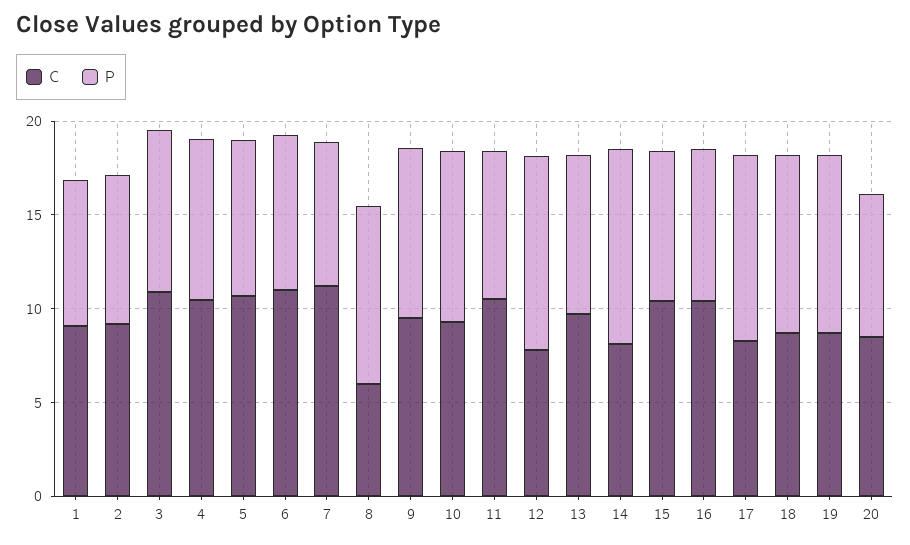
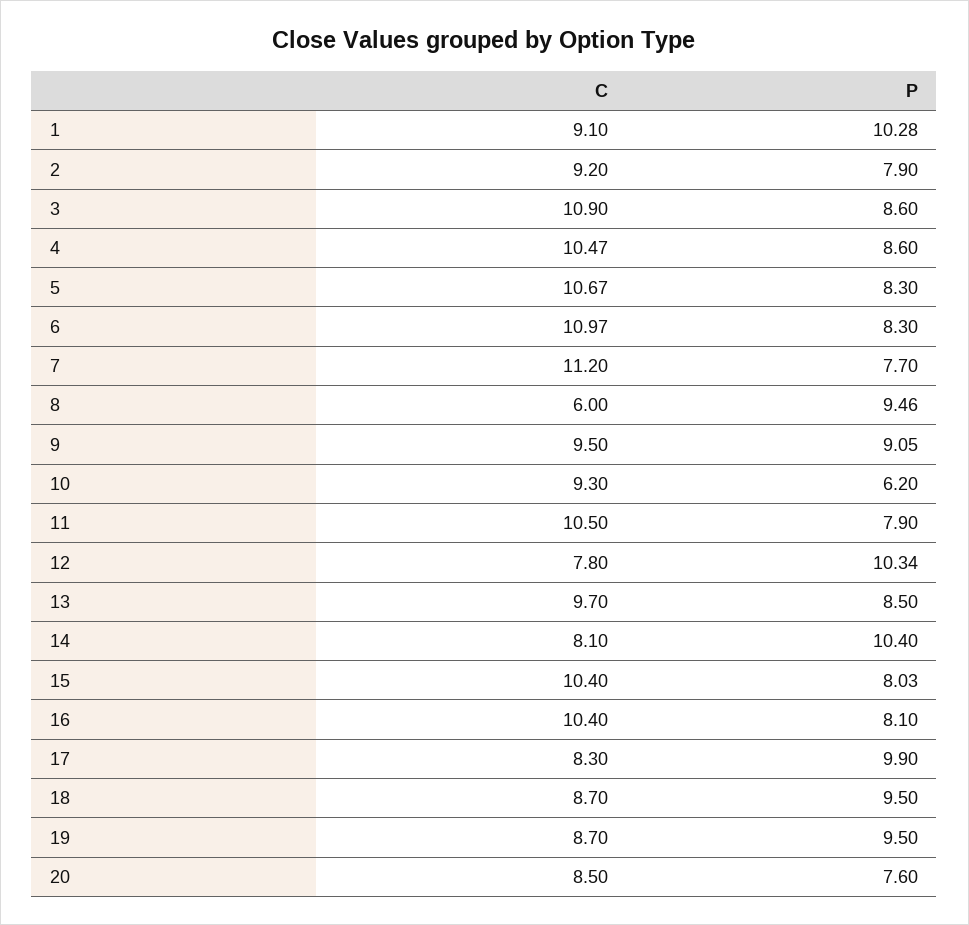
  {
    "C": {
      "1": 9.1,
      "2": 9.2,
      "3": 10.9,
      "4": 10.47,
      "5": 10.67,
      "6": 10.97,
      "7": 11.2,
      "8": 6,
      "9": 9.5,
      "10": 9.3,
      "11": 10.5,
      "12": 7.8,
      "13": 9.7,
      "14": 8.1,
      "15": 10.4,
      "16": 10.4,
      "17": 8.3,
      "18": 8.7,
      "19": 8.7,
      "20": 8.5
    },
    "P": {
-     "1": 8,
+     "1": 10.28,
      "2": 7.9,
      "3": 8.6,
      "4": 8.6,
      "5": 8.3,
      "6": 8.3,
      "7": 7.7,
      "8": 9.46,
      "9": 9.05,
-     "10": 9,
+     "10": 6.2,
      "11": 7.9,
      "12": 10.34,
      "13": 8.5,
      "14": 10.4,
      "15": 8.03,
      "16": 8.1,
      "17": 9.9,
      "18": 9.5,
      "19": 9.5,
      "20": 7.6
    }
  }

